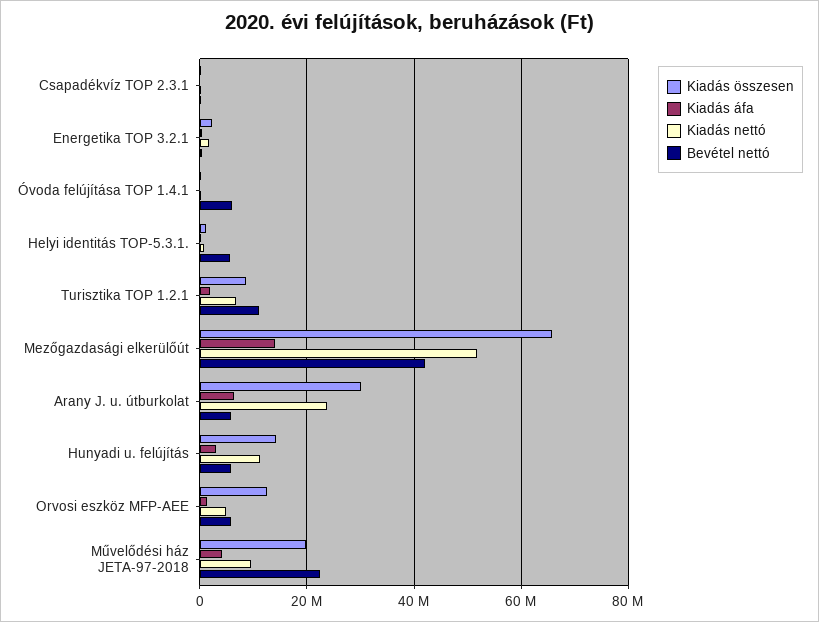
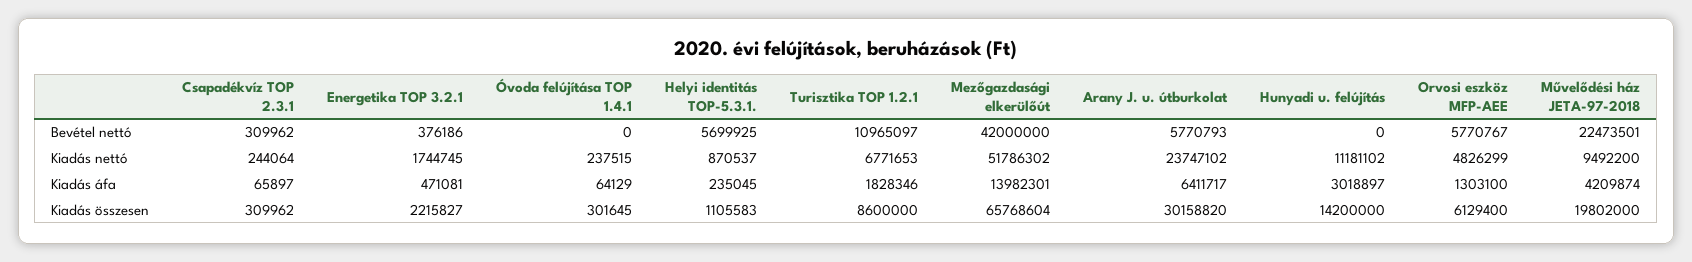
  {
    "Kiadás összesen": {
      "Csapadékvíz TOP 2.3.1": 309962,
      "Energetika TOP 3.2.1": 2215827,
      "Óvoda felújítása TOP 1.4.1": 301645,
      "Helyi identitás TOP-5.3.1.": 1105583,
      "Turisztika TOP 1.2.1": 8600000,
      "Mezőgazdasági elkerülőút": 65768604,
      "Arany J. u. útburkolat": 30158820,
      "Hunyadi u. felújítás": 14200000,
-     "Orvosi eszköz MFP-AEE": 12000000,
+     "Orvosi eszköz MFP-AEE": 6129400,
      "Művelődési ház JETA-97-2018": 19802000
    },
    "Kiadás áfa": {
      "Csapadékvíz TOP 2.3.1": 65897,
      "Energetika TOP 3.2.1": 471081,
      "Óvoda felújítása TOP 1.4.1": 64129,
      "Helyi identitás TOP-5.3.1.": 235045,
      "Turisztika TOP 1.2.1": 1828346,
      "Mezőgazdasági elkerülőút": 13982301,
      "Arany J. u. útburkolat": 6411717,
      "Hunyadi u. felújítás": 3018897,
      "Orvosi eszköz MFP-AEE": 1303100,
      "Művelődési ház JETA-97-2018": 4209874
    },
    "Kiadás nettó": {
      "Csapadékvíz TOP 2.3.1": 244064,
      "Energetika TOP 3.2.1": 1744745,
      "Óvoda felújítása TOP 1.4.1": 237515,
      "Helyi identitás TOP-5.3.1.": 870537,
      "Turisztika TOP 1.2.1": 6771653,
      "Mezőgazdasági elkerülőút": 51786302,
      "Arany J. u. útburkolat": 23747102,
      "Hunyadi u. felújítás": 11181102,
      "Orvosi eszköz MFP-AEE": 4826299,
      "Művelődési ház JETA-97-2018": 9492200
    },
    "Bevétel nettó": {
      "Csapadékvíz TOP 2.3.1": 309962,
      "Energetika TOP 3.2.1": 376186,
-     "Óvoda felújítása TOP 1.4.1": 6000000,
+     "Óvoda felújítása TOP 1.4.1": 0,
      "Helyi identitás TOP-5.3.1.": 5699925,
      "Turisztika TOP 1.2.1": 10965097,
      "Mezőgazdasági elkerülőút": 42000000,
      "Arany J. u. útburkolat": 5770793,
-     "Hunyadi u. felújítás": 6000000,
+     "Hunyadi u. felújítás": 0,
      "Orvosi eszköz MFP-AEE": 5770767,
      "Művelődési ház JETA-97-2018": 22473501
    }
  }

